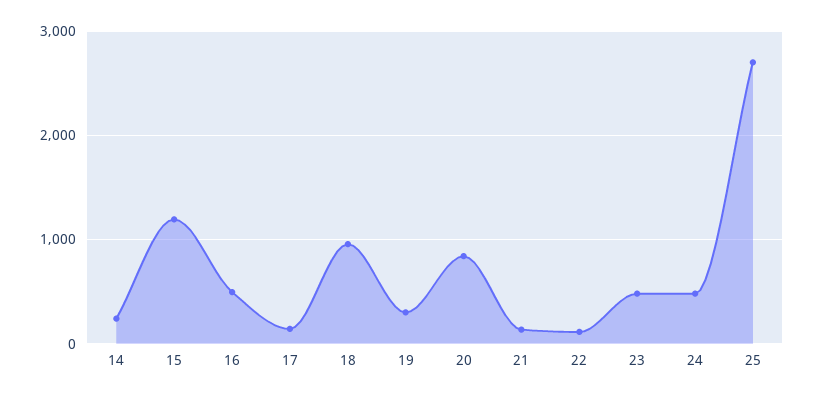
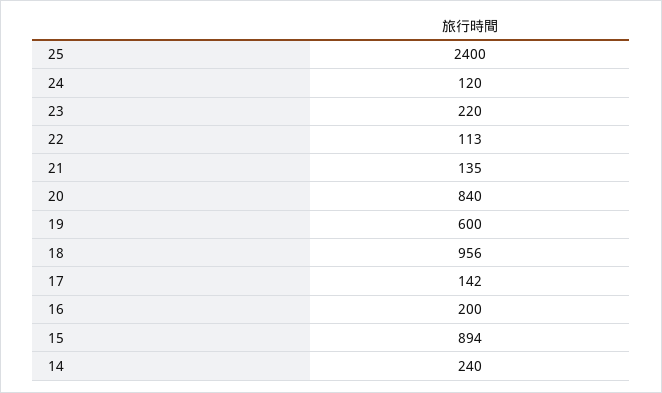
  {
    "14": 240,
-   "15": 1200,
+   "15": 894,
-   "16": 500,
+   "16": 200,
    "17": 142,
    "18": 956,
-   "19": 300,
+   "19": 600,
    "20": 840,
    "21": 135,
    "22": 113,
-   "23": 500,
+   "23": 220,
-   "24": 500,
+   "24": 120,
-   "25": 2700
+   "25": 2400
  }

